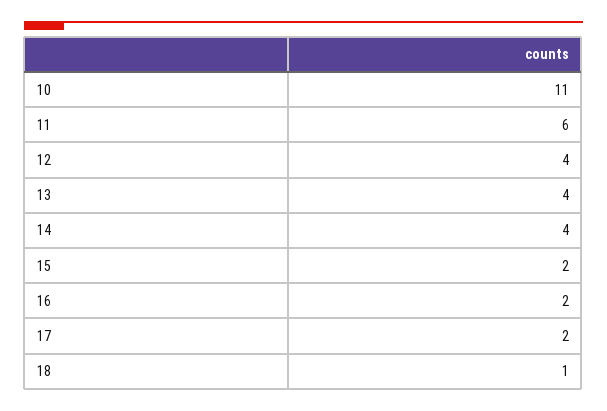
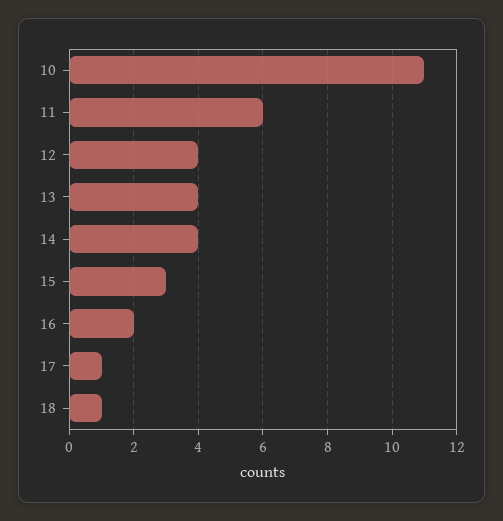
  {
    "10": 11,
    "11": 6,
    "12": 4,
    "13": 4,
    "14": 4,
-   "15": 2,
+   "15": 3,
    "16": 2,
-   "17": 2,
+   "17": 1,
    "18": 1
  }

